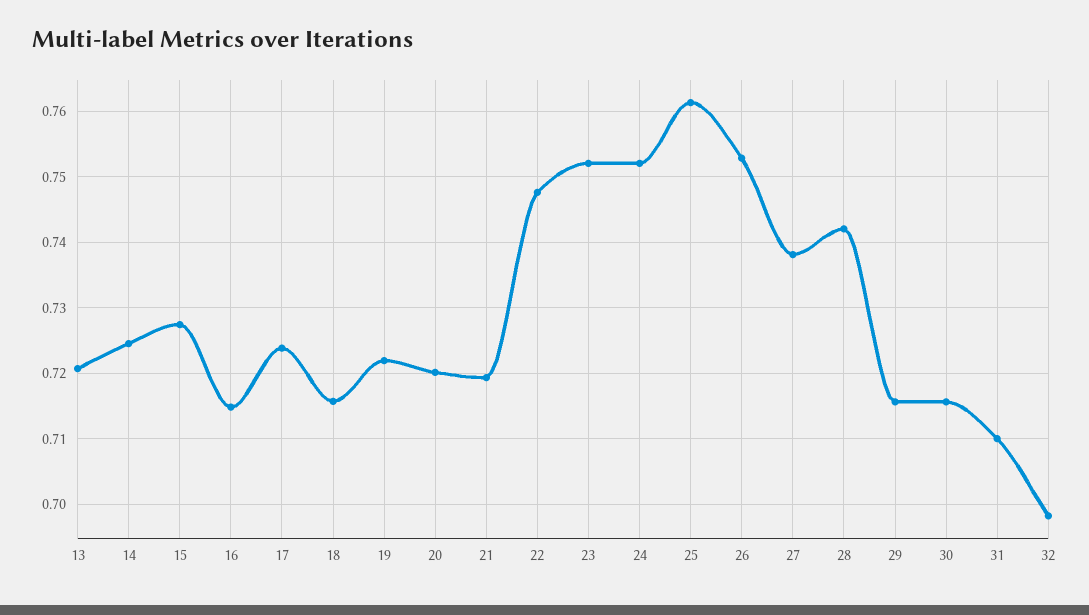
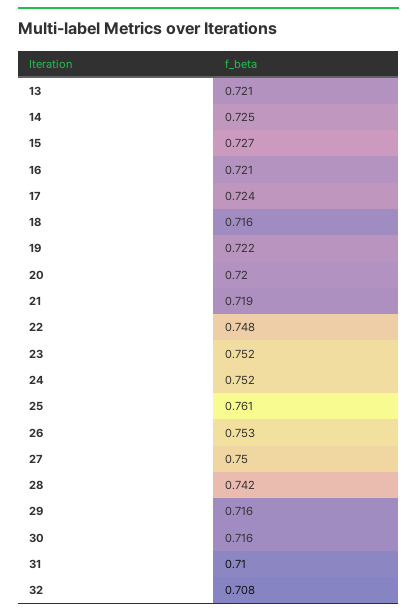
  {
    "13": 0.721,
    "14": 0.725,
    "15": 0.727,
-   "16": 0.715,
+   "16": 0.721,
    "17": 0.724,
    "18": 0.716,
    "19": 0.722,
    "20": 0.72,
    "21": 0.719,
    "22": 0.748,
    "23": 0.752,
    "24": 0.752,
    "25": 0.761,
    "26": 0.753,
-   "27": 0.738,
+   "27": 0.75,
    "28": 0.742,
    "29": 0.716,
    "30": 0.716,
    "31": 0.71,
-   "32": 0.698
+   "32": 0.708
  }

